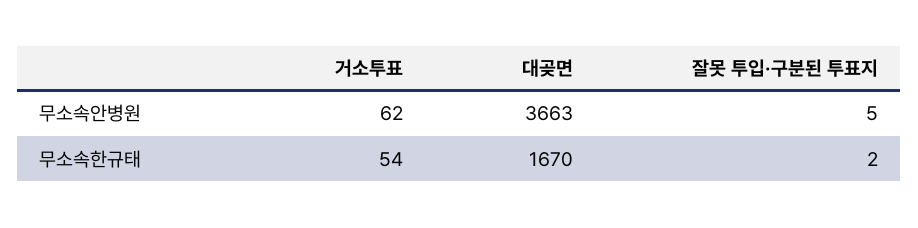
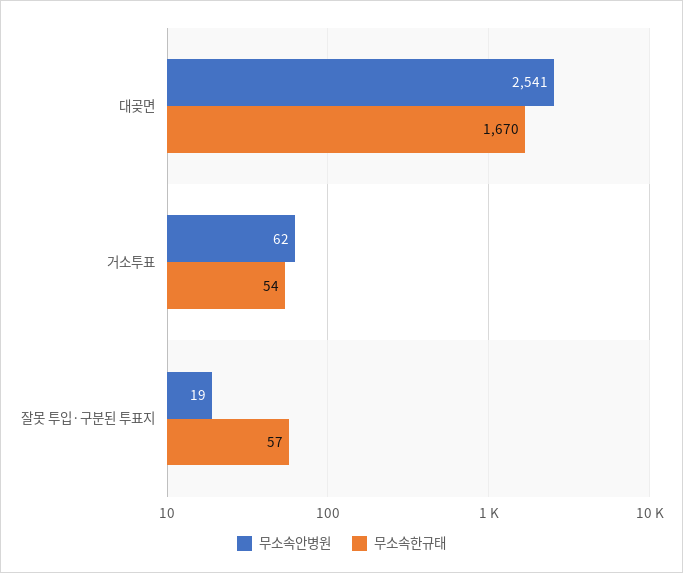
  {
    "무소속안병원": {
      "거소투표": 62,
-     "대곶면": 3663,
+     "대곶면": 2541,
-     "잘못 투입·구분된 투표지": 5
+     "잘못 투입·구분된 투표지": 19
    },
    "무소속한규태": {
      "거소투표": 54,
      "대곶면": 1670,
-     "잘못 투입·구분된 투표지": 2
+     "잘못 투입·구분된 투표지": 57
    }
  }

